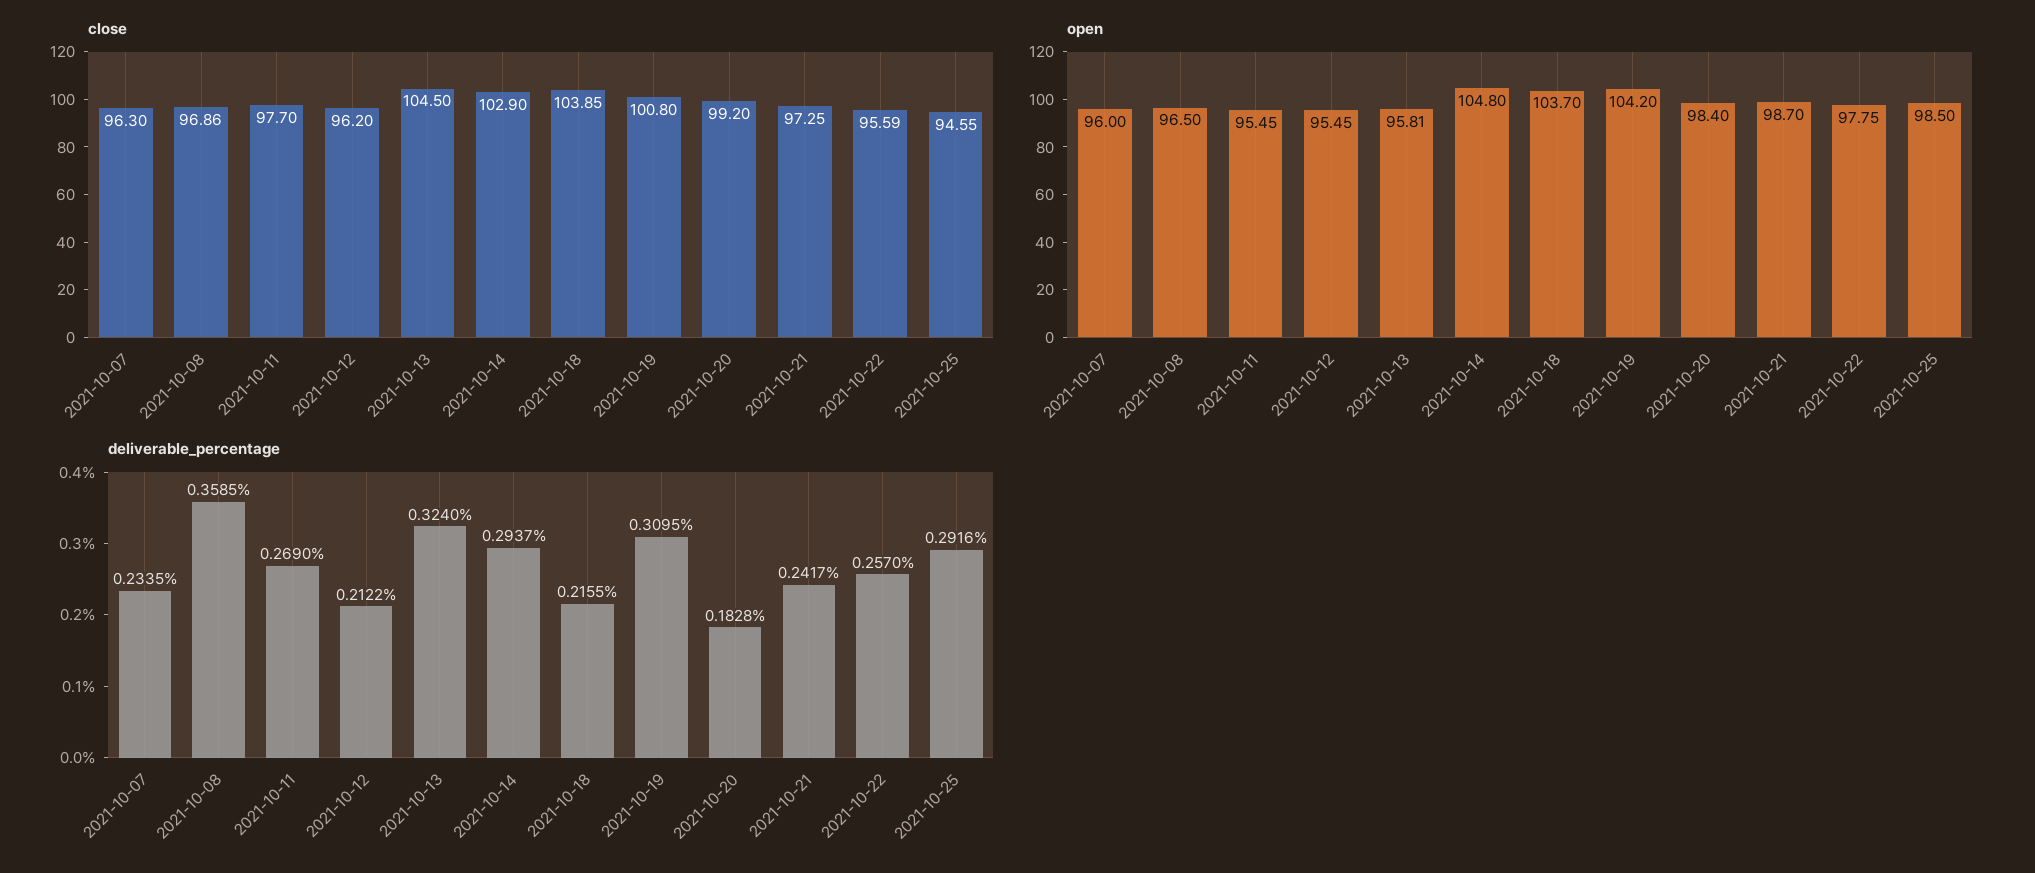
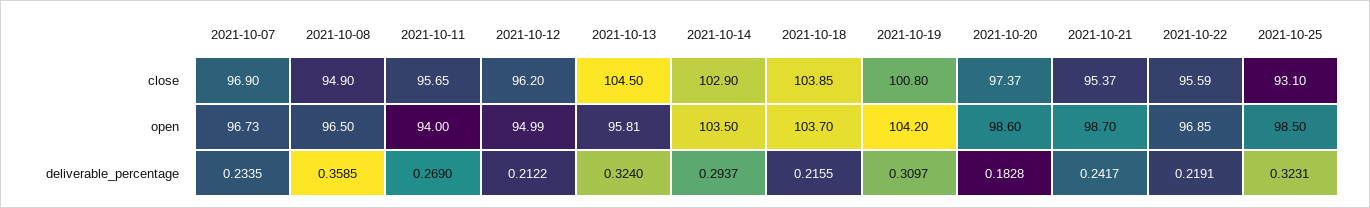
  {
    "close": {
-     "2021-10-07": 96.3,
+     "2021-10-07": 96.9,
-     "2021-10-08": 96.86,
+     "2021-10-08": 94.9,
-     "2021-10-11": 97.7,
+     "2021-10-11": 95.65,
      "2021-10-12": 96.2,
      "2021-10-13": 104.5,
      "2021-10-14": 102.9,
      "2021-10-18": 103.85,
      "2021-10-19": 100.8,
-     "2021-10-20": 99.2,
+     "2021-10-20": 97.37,
-     "2021-10-21": 97.25,
+     "2021-10-21": 95.37,
      "2021-10-22": 95.59,
-     "2021-10-25": 94.55
+     "2021-10-25": 93.1
    },
    "open": {
-     "2021-10-07": 96,
+     "2021-10-07": 96.73,
      "2021-10-08": 96.5,
-     "2021-10-11": 95.45,
+     "2021-10-11": 94,
-     "2021-10-12": 95.45,
+     "2021-10-12": 94.99,
      "2021-10-13": 95.81,
-     "2021-10-14": 104.8,
+     "2021-10-14": 103.5,
      "2021-10-18": 103.7,
      "2021-10-19": 104.2,
-     "2021-10-20": 98.4,
+     "2021-10-20": 98.6,
      "2021-10-21": 98.7,
-     "2021-10-22": 97.75,
+     "2021-10-22": 96.85,
      "2021-10-25": 98.5
    },
    "deliverable_percentage": {
      "2021-10-07": 0.2335,
      "2021-10-08": 0.3585,
      "2021-10-11": 0.269,
      "2021-10-12": 0.2122,
      "2021-10-13": 0.324,
      "2021-10-14": 0.2937,
      "2021-10-18": 0.2155,
-     "2021-10-19": 0.3095,
+     "2021-10-19": 0.3097,
      "2021-10-20": 0.1828,
      "2021-10-21": 0.2417,
-     "2021-10-22": 0.257,
+     "2021-10-22": 0.2191,
-     "2021-10-25": 0.2916
+     "2021-10-25": 0.3231
    }
  }

